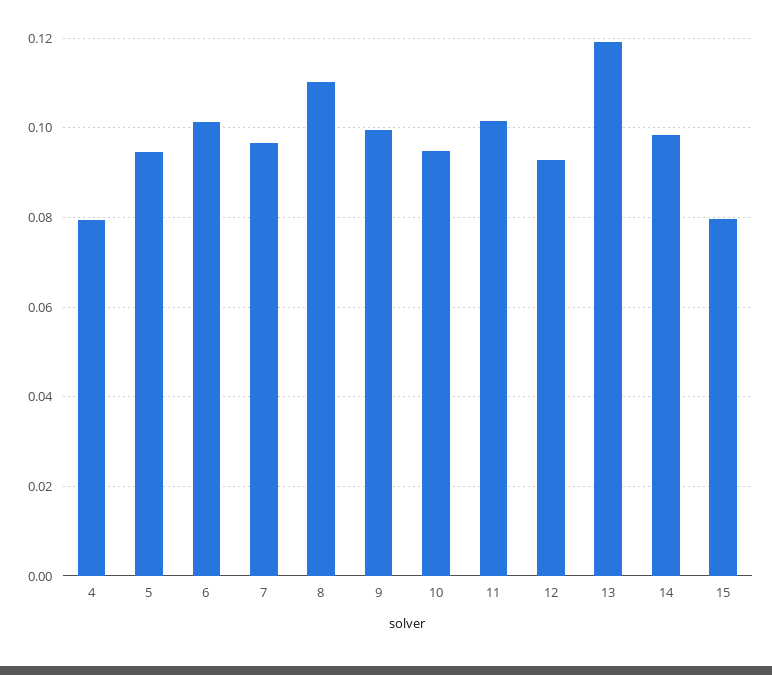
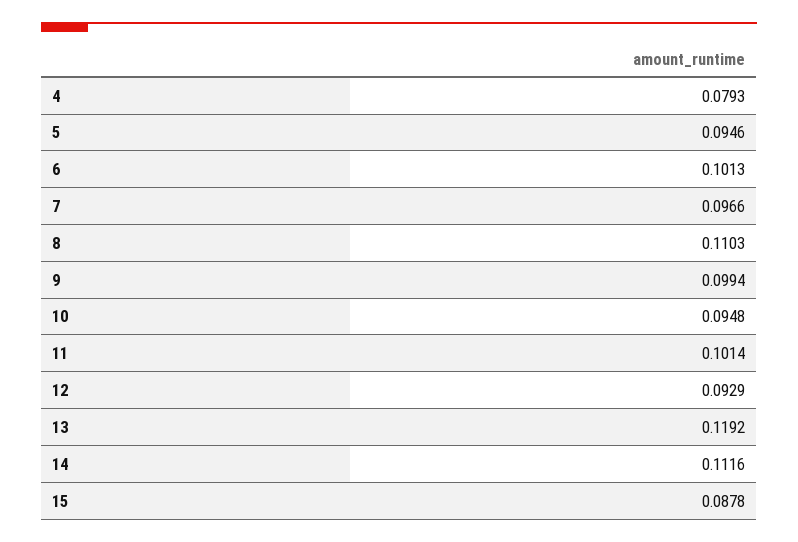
  {
    "4": 0.0793,
    "5": 0.0946,
    "6": 0.1013,
    "7": 0.0966,
    "8": 0.1103,
    "9": 0.0994,
    "10": 0.0948,
    "11": 0.1014,
    "12": 0.0929,
    "13": 0.1192,
-   "14": 0.098,
+   "14": 0.1116,
-   "15": 0.08
+   "15": 0.0878
  }

